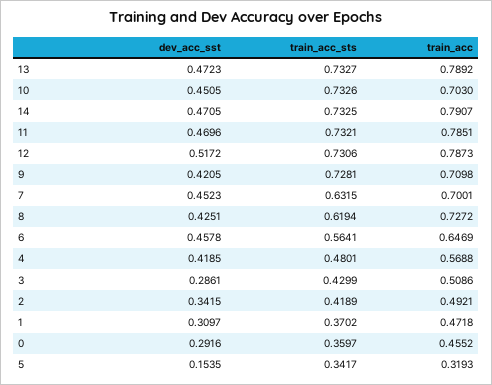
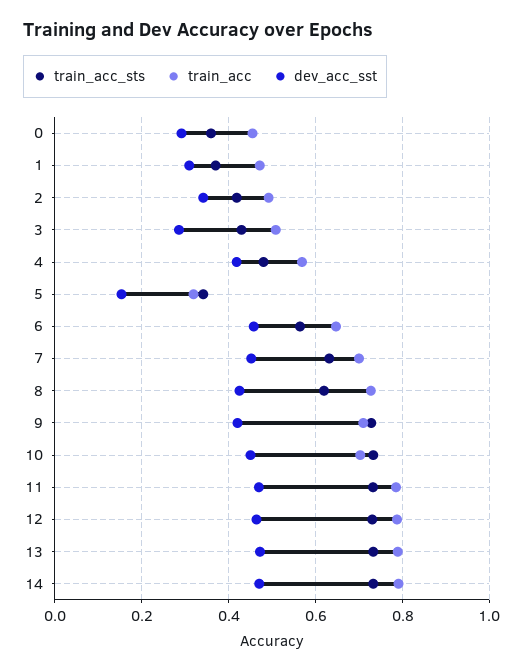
  {
    "dev_acc_sst": {
      "13": 0.4723,
      "10": 0.4505,
      "14": 0.4705,
      "11": 0.4696,
-     "12": 0.5172,
+     "12": 0.46,
      "9": 0.4205,
      "7": 0.4523,
      "8": 0.4251,
      "6": 0.4578,
      "4": 0.4185,
      "3": 0.2861,
      "2": 0.3415,
      "1": 0.3097,
      "0": 0.2916,
      "5": 0.1535
    },
    "train_acc_sts": {
      "13": 0.7327,
      "10": 0.7326,
      "14": 0.7325,
      "11": 0.7321,
      "12": 0.7306,
      "9": 0.7281,
      "7": 0.6315,
      "8": 0.6194,
      "6": 0.5641,
      "4": 0.4801,
      "3": 0.4299,
      "2": 0.4189,
      "1": 0.3702,
      "0": 0.3597,
      "5": 0.3417
    },
    "train_acc": {
      "13": 0.7892,
      "10": 0.703,
      "14": 0.7907,
      "11": 0.7851,
      "12": 0.7873,
      "9": 0.7098,
      "7": 0.7001,
      "8": 0.7272,
      "6": 0.6469,
      "4": 0.5688,
      "3": 0.5086,
      "2": 0.4921,
      "1": 0.4718,
      "0": 0.4552,
      "5": 0.3193
    }
  }

